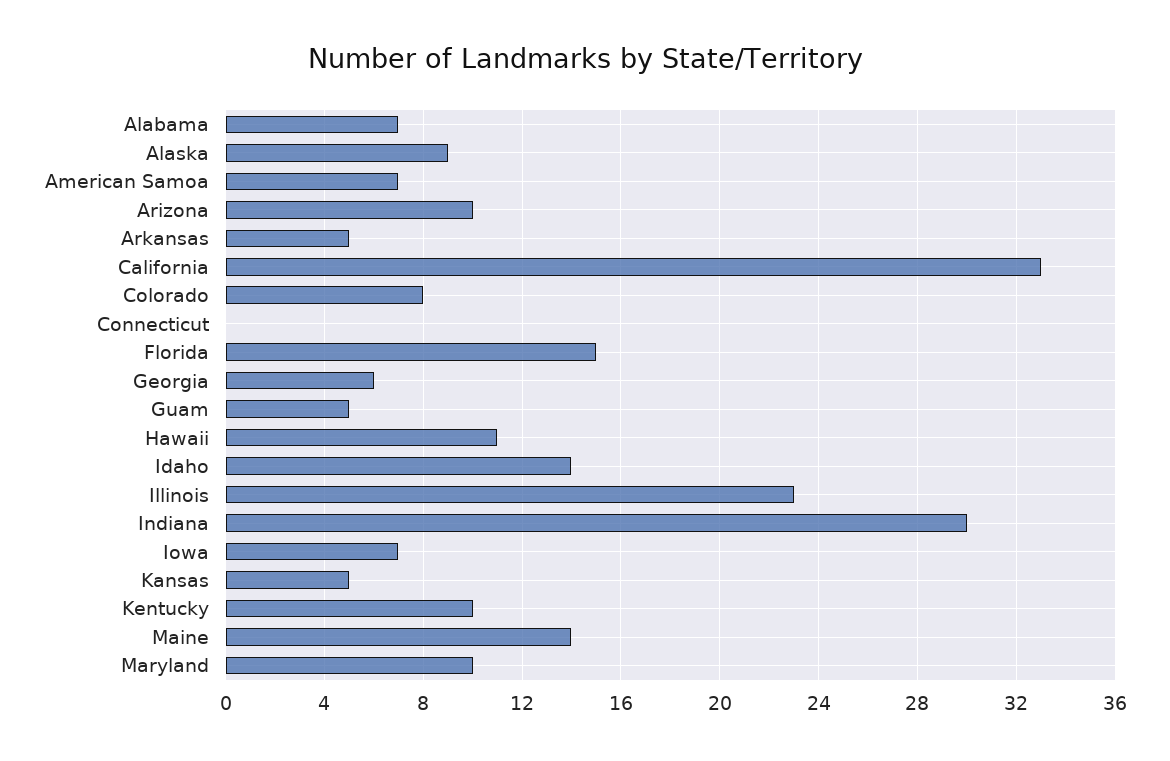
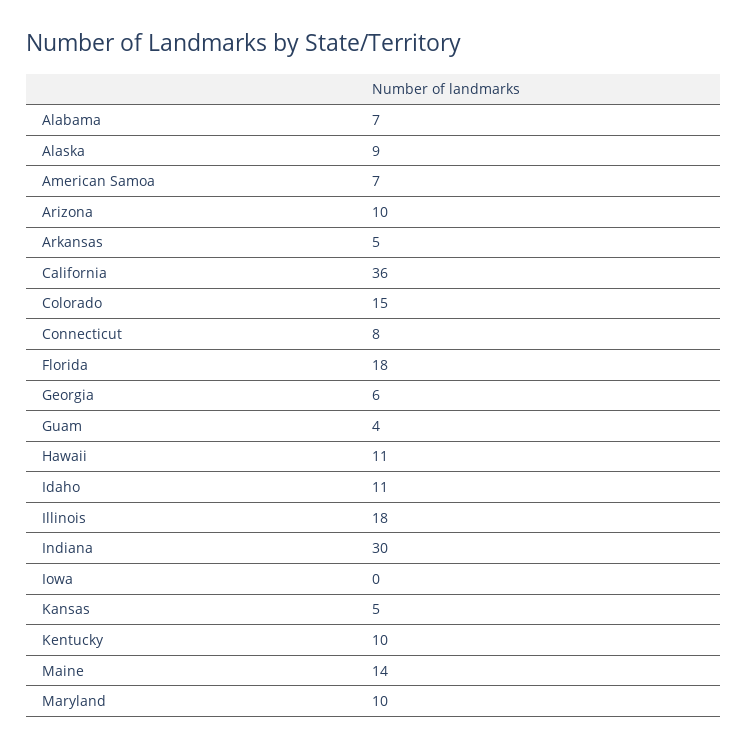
  {
    "Alabama": 7,
    "Alaska": 9,
    "American Samoa": 7,
    "Arizona": 10,
    "Arkansas": 5,
-   "California": 33,
+   "California": 36,
-   "Colorado": 8,
+   "Colorado": 15,
-   "Connecticut": 0,
+   "Connecticut": 8,
-   "Florida": 15,
+   "Florida": 18,
    "Georgia": 6,
-   "Guam": 5,
+   "Guam": 4,
    "Hawaii": 11,
-   "Idaho": 14,
+   "Idaho": 11,
-   "Illinois": 23,
+   "Illinois": 18,
    "Indiana": 30,
-   "Iowa": 7,
+   "Iowa": 0,
    "Kansas": 5,
    "Kentucky": 10,
    "Maine": 14,
    "Maryland": 10
  }

